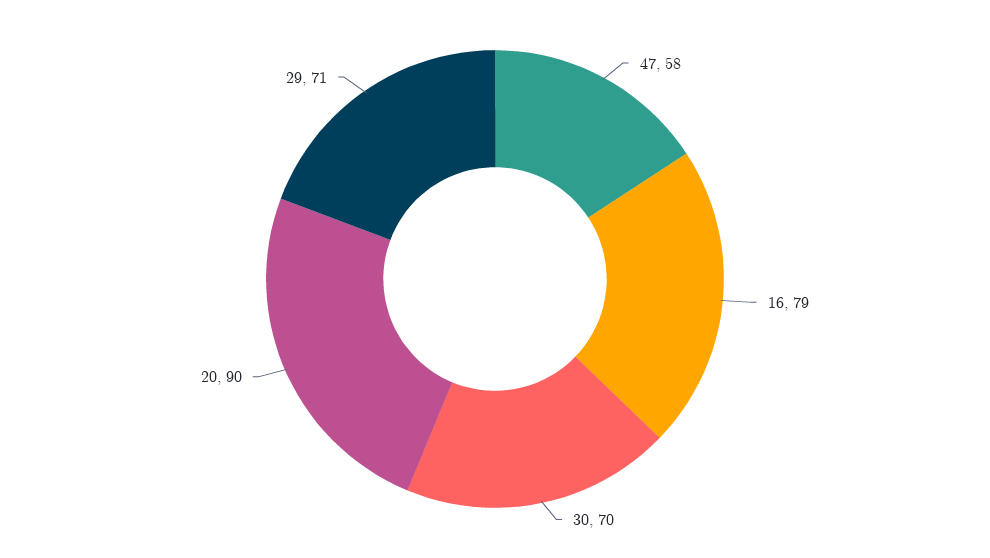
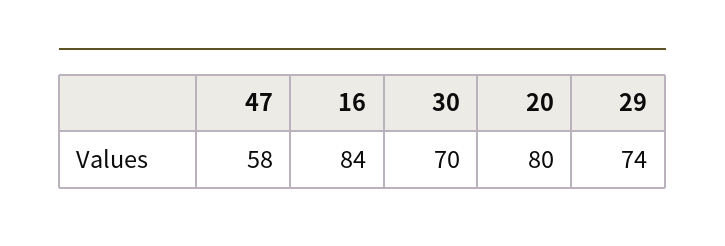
  {
    "47": 58,
-   "16": 79,
+   "16": 84,
    "30": 70,
-   "20": 90,
+   "20": 80,
-   "29": 71
+   "29": 74
  }

